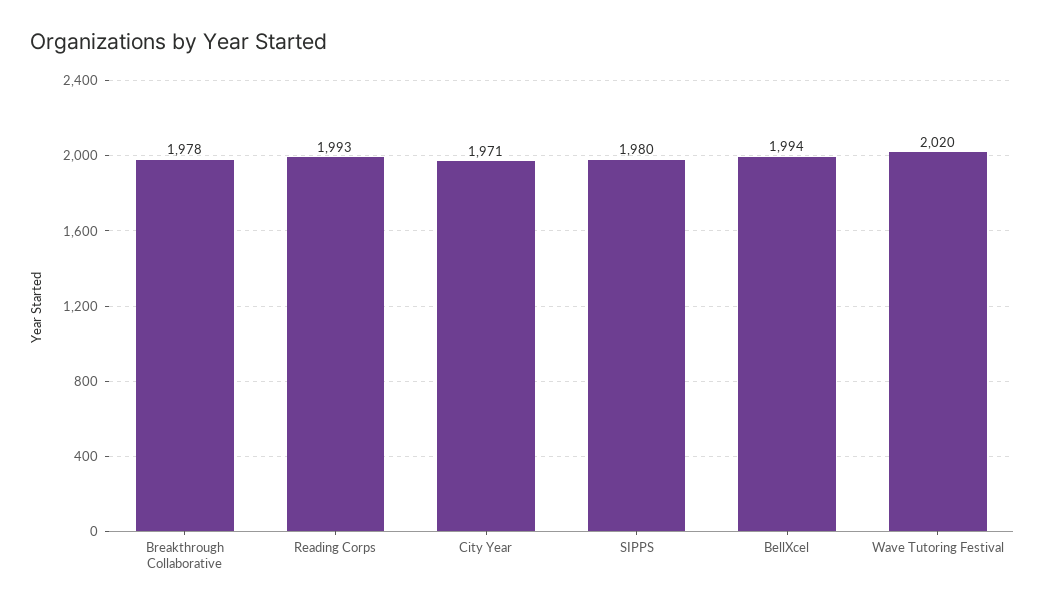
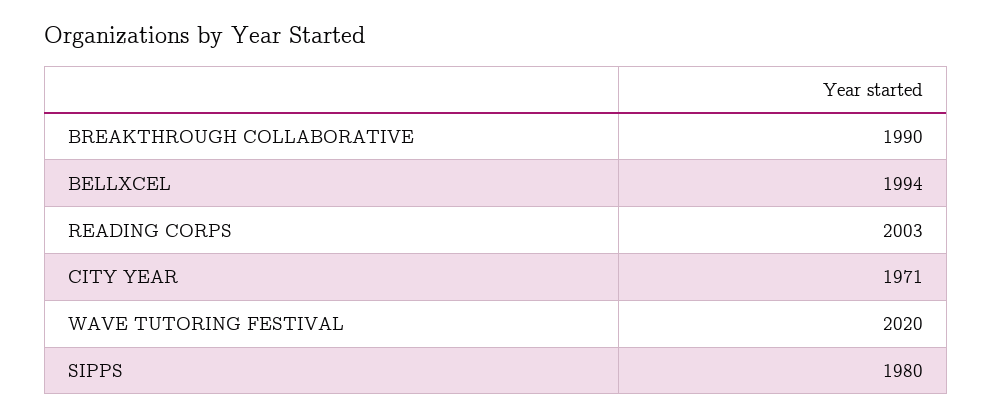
  {
-   "Breakthrough Collaborative": 1978,
+   "Breakthrough Collaborative": 1990,
-   "Reading Corps": 1993,
+   "Reading Corps": 2003,
    "City Year": 1971,
    "SIPPS": 1980,
    "BellXcel": 1994,
    "Wave Tutoring Festival": 2020
  }

